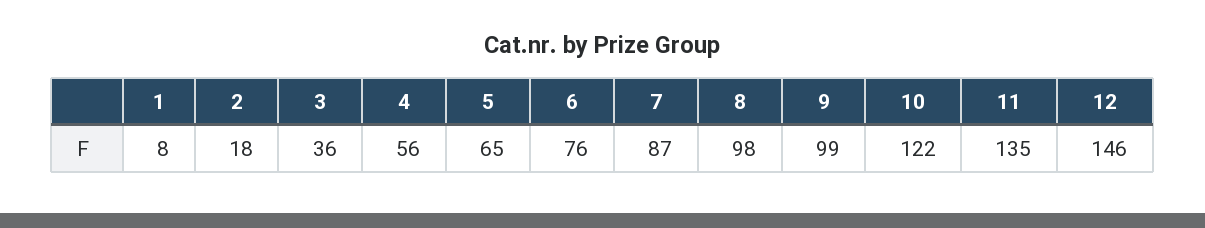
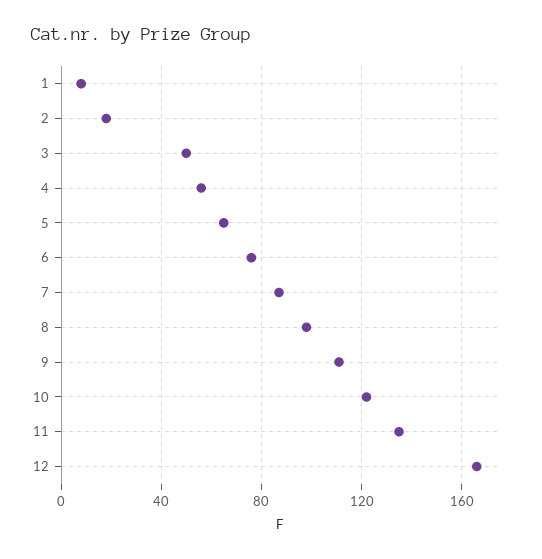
  {
    "1": 8,
    "2": 18,
-   "3": 36,
+   "3": 50,
    "4": 56,
    "5": 65,
    "6": 76,
    "7": 87,
    "8": 98,
-   "9": 99,
+   "9": 110,
    "10": 122,
    "11": 135,
-   "12": 146
+   "12": 165
  }

